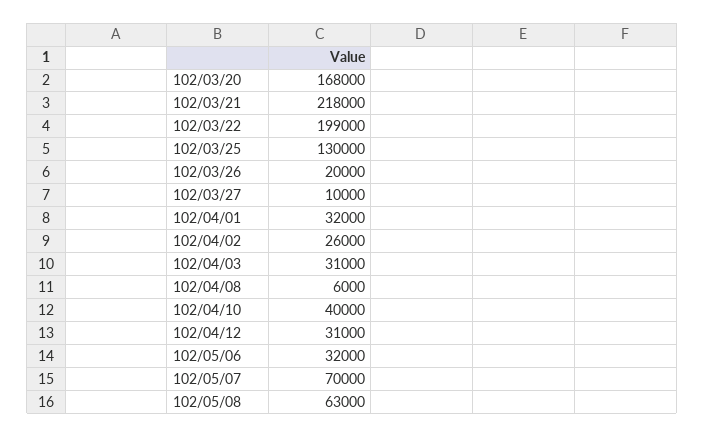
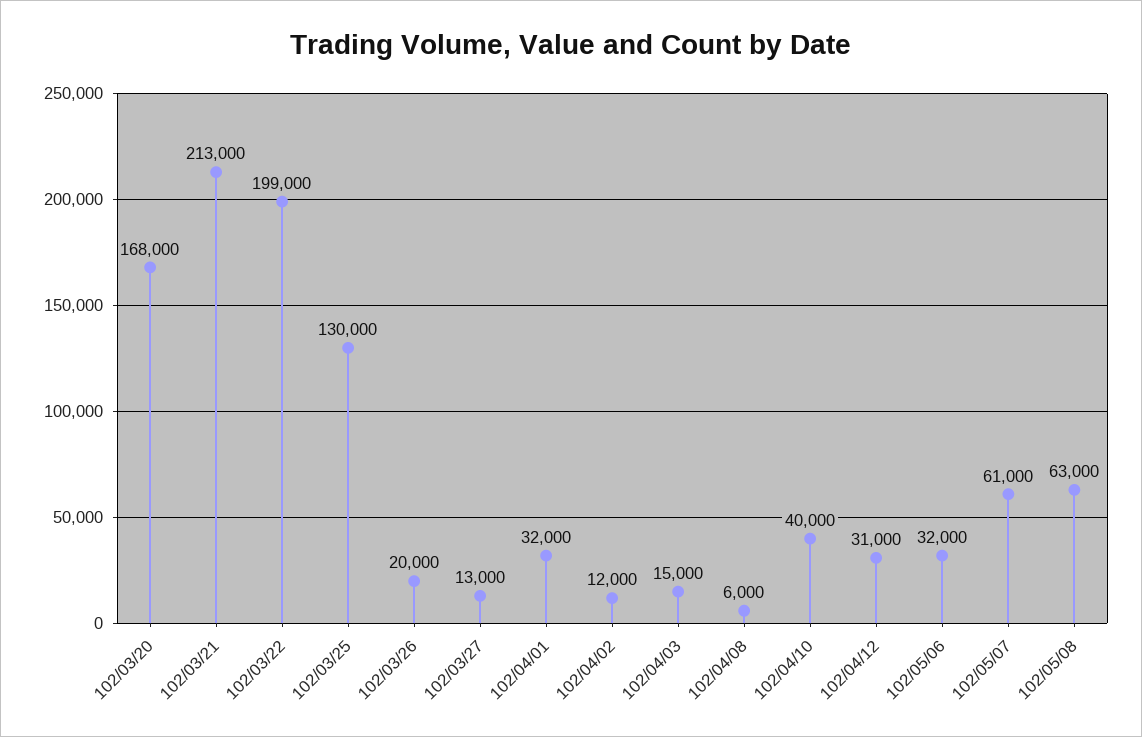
  {
    "102/03/20": 168000,
-   "102/03/21": 218000,
+   "102/03/21": 213000,
    "102/03/22": 199000,
    "102/03/25": 130000,
    "102/03/26": 20000,
-   "102/03/27": 10000,
+   "102/03/27": 13000,
    "102/04/01": 32000,
-   "102/04/02": 26000,
+   "102/04/02": 12000,
-   "102/04/03": 31000,
+   "102/04/03": 15000,
    "102/04/08": 6000,
    "102/04/10": 40000,
    "102/04/12": 31000,
    "102/05/06": 32000,
-   "102/05/07": 70000,
+   "102/05/07": 61000,
    "102/05/08": 63000
  }

